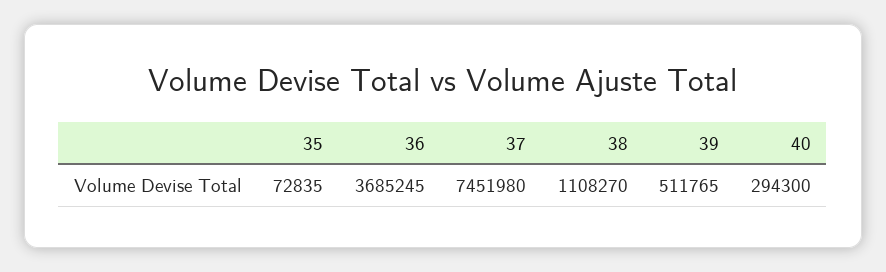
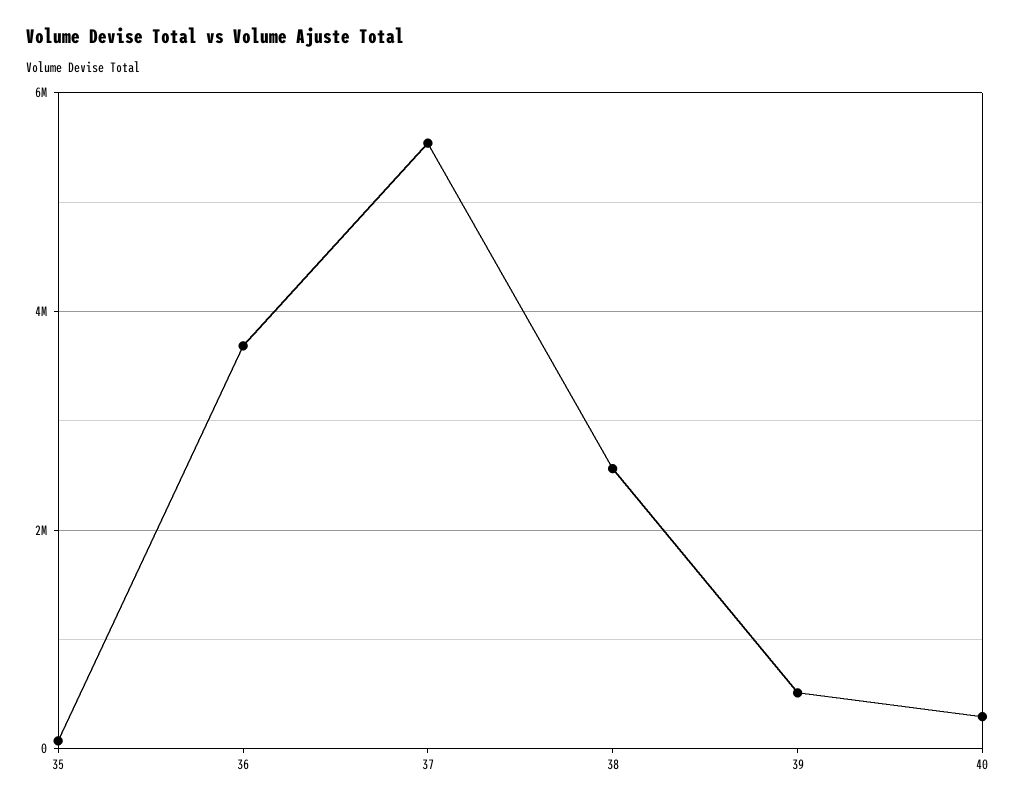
  {
    "35": 72835,
    "36": 3685245,
-   "37": 7451980,
+   "37": 5600000,
-   "38": 1108270,
+   "38": 2600000,
    "39": 511765,
    "40": 294300
  }

